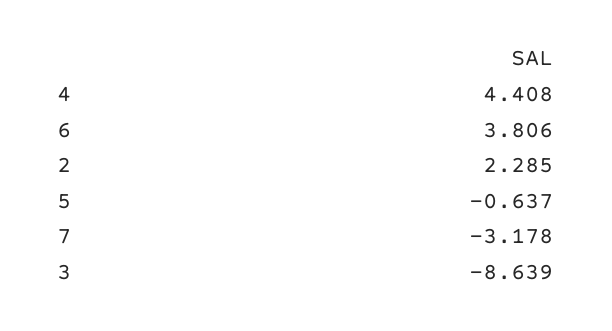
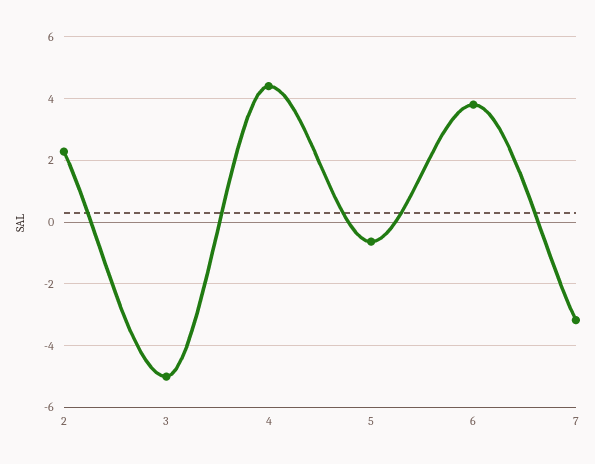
  {
    "4": 4.408,
    "6": 3.806,
    "2": 2.285,
    "5": -0.637,
    "7": -3.178,
-   "3": -8.639
+   "3": -5
  }

